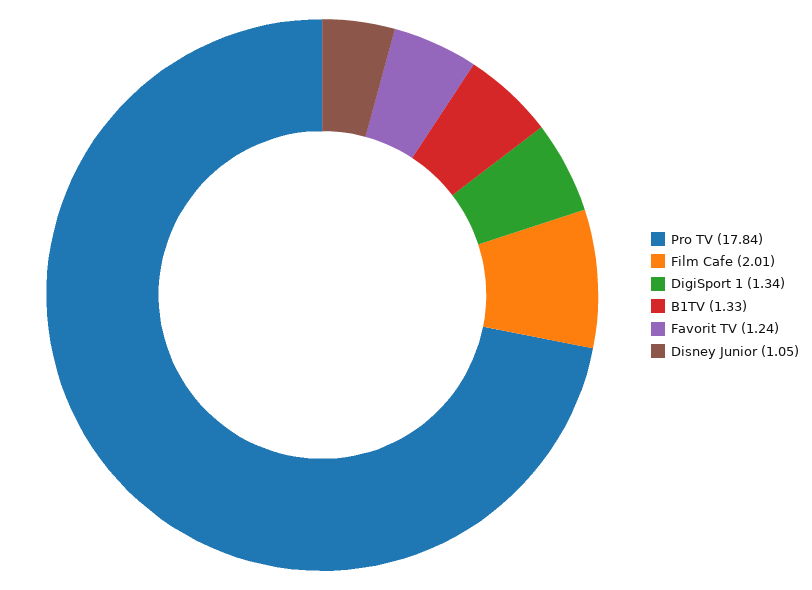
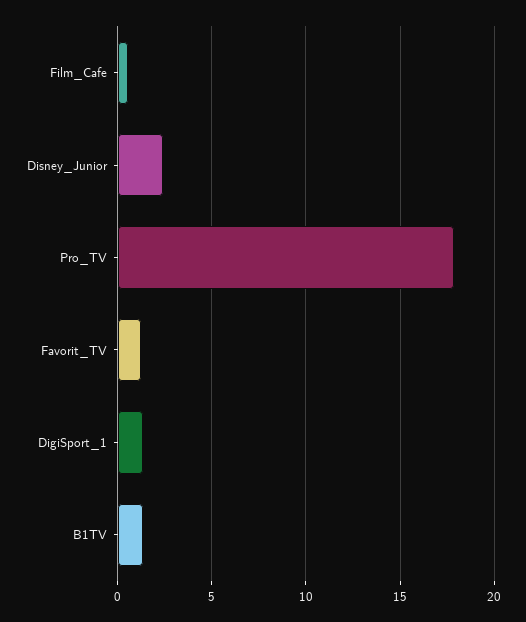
  {
    "Pro TV": 17.84,
-   "Film Cafe": 2.01,
+   "Film Cafe": 0.5,
    "DigiSport 1": 1.34,
    "B1TV": 1.33,
    "Favorit TV": 1.24,
-   "Disney Junior": 1.05
+   "Disney Junior": 2.5
  }

